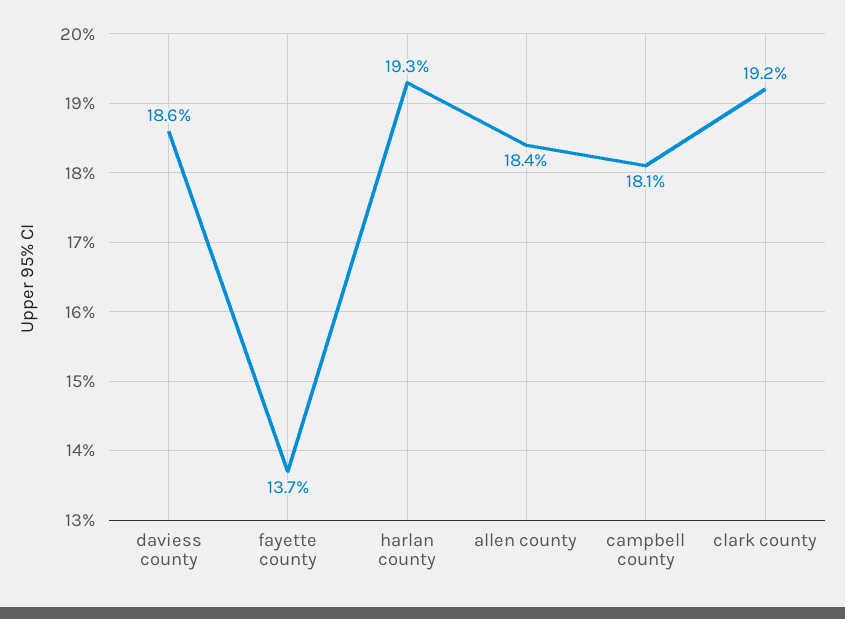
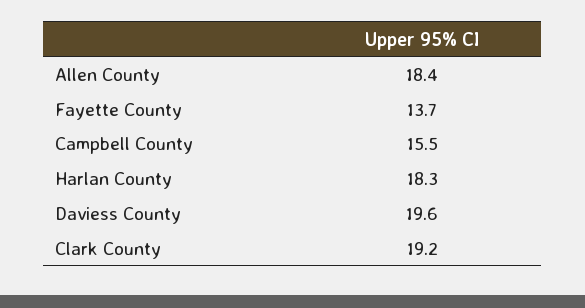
  {
-   "daviess county": 18.6,
+   "daviess county": 19.6,
    "fayette county": 13.7,
-   "harlan county": 19.3,
+   "harlan county": 18.3,
    "allen county": 18.4,
-   "campbell county": 18.1,
+   "campbell county": 15.5,
    "clark county": 19.2
  }

